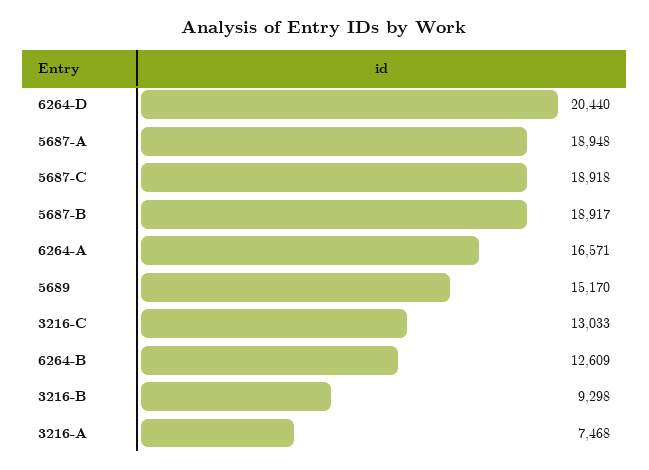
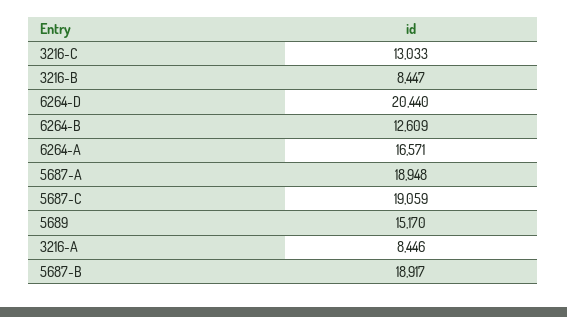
  {
    "6264-D": 20440,
    "5687-A": 18948,
-   "5687-C": 18918,
+   "5687-C": 19059,
    "5687-B": 18917,
    "6264-A": 16571,
    "5689": 15170,
    "3216-C": 13033,
    "6264-B": 12609,
-   "3216-B": 9298,
+   "3216-B": 8447,
-   "3216-A": 7468
+   "3216-A": 8446
  }

